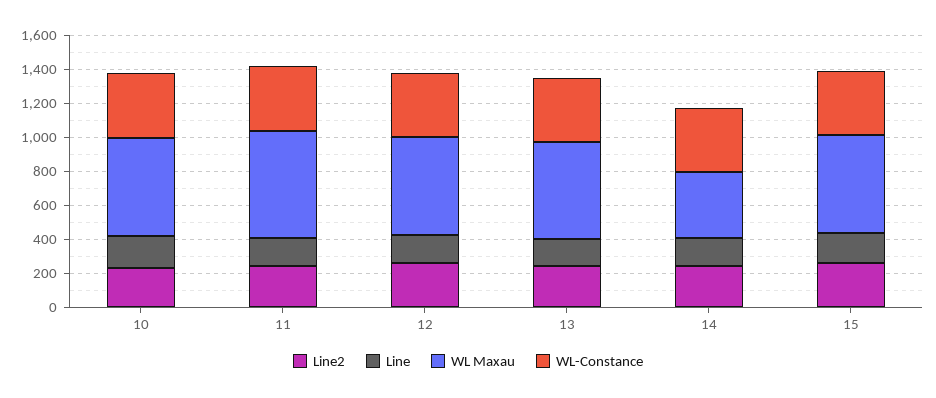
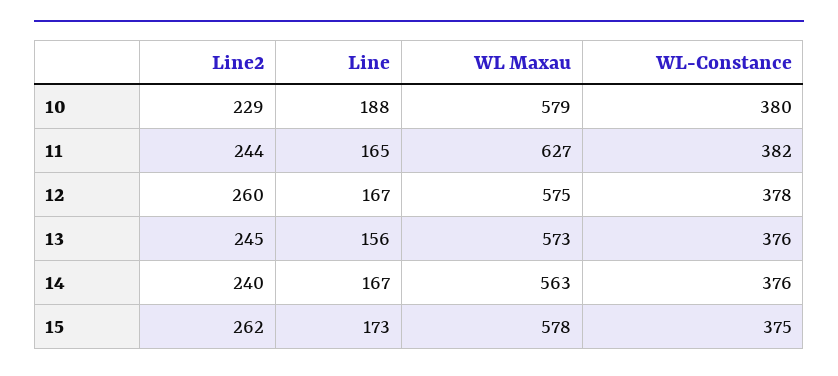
  {
    "Line2": {
      "10": 229,
      "11": 244,
      "12": 260,
      "13": 245,
      "14": 240,
      "15": 262
    },
    "Line": {
      "10": 188,
      "11": 165,
      "12": 167,
      "13": 156,
      "14": 167,
      "15": 173
    },
    "WL Maxau": {
      "10": 579,
      "11": 627,
      "12": 575,
      "13": 573,
-     "14": 400,
+     "14": 563,
      "15": 578
    },
    "WL-Constance": {
      "10": 380,
      "11": 382,
      "12": 378,
      "13": 376,
      "14": 376,
      "15": 375
    }
  }

